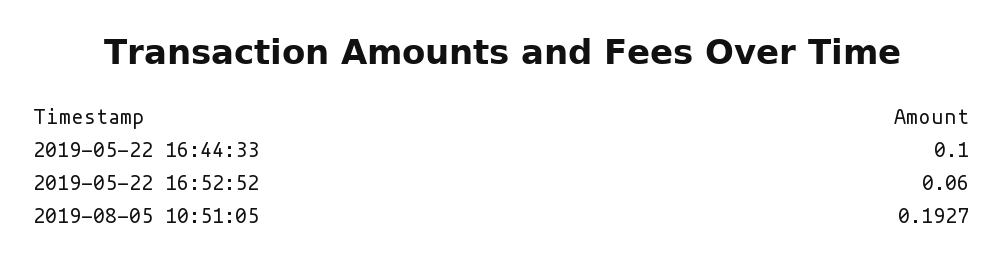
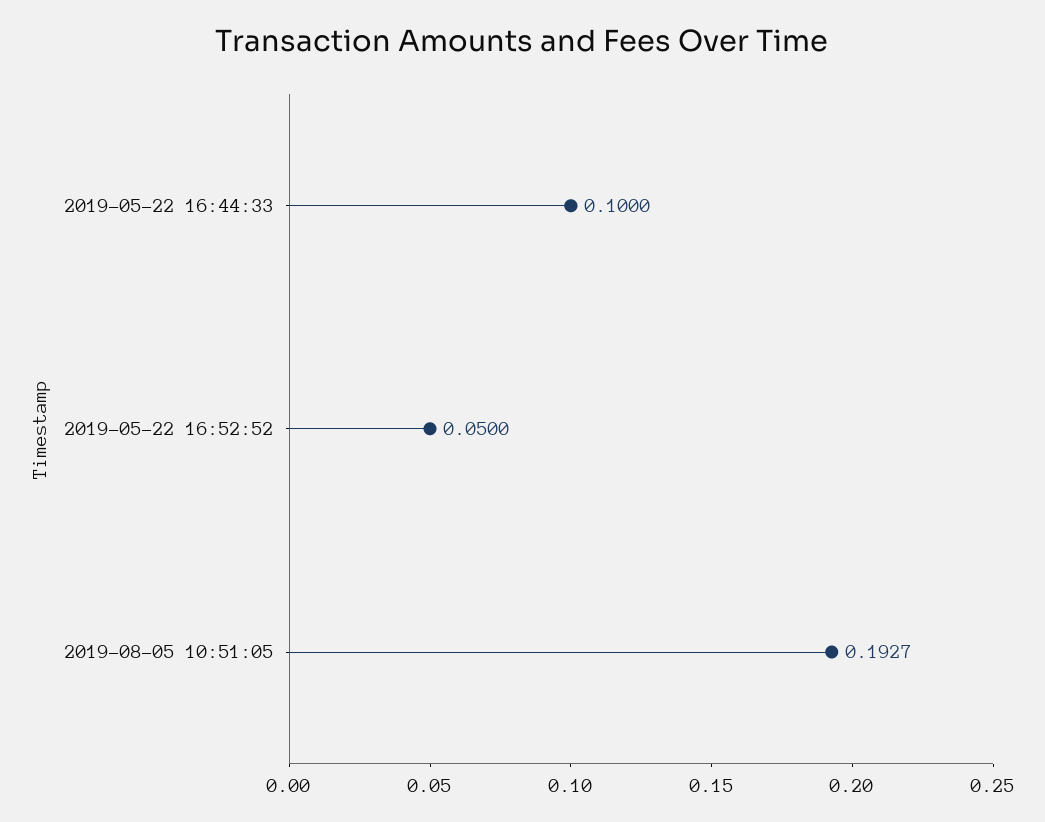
  {
    "2019-05-22 16:44:33": 0.1,
-   "2019-05-22 16:52:52": 0.06,
+   "2019-05-22 16:52:52": 0.05,
    "2019-08-05 10:51:05": 0.1927
  }

